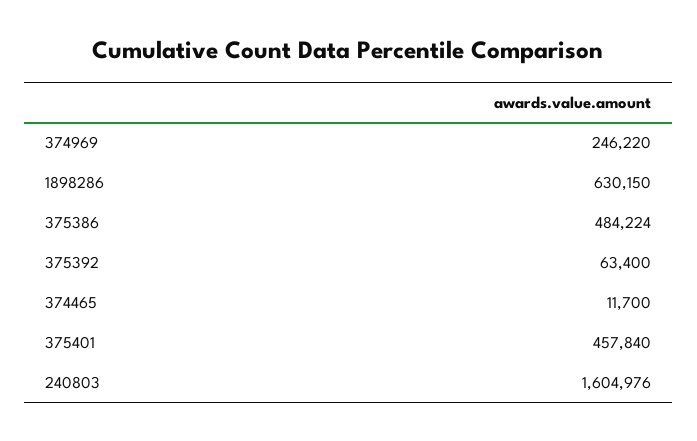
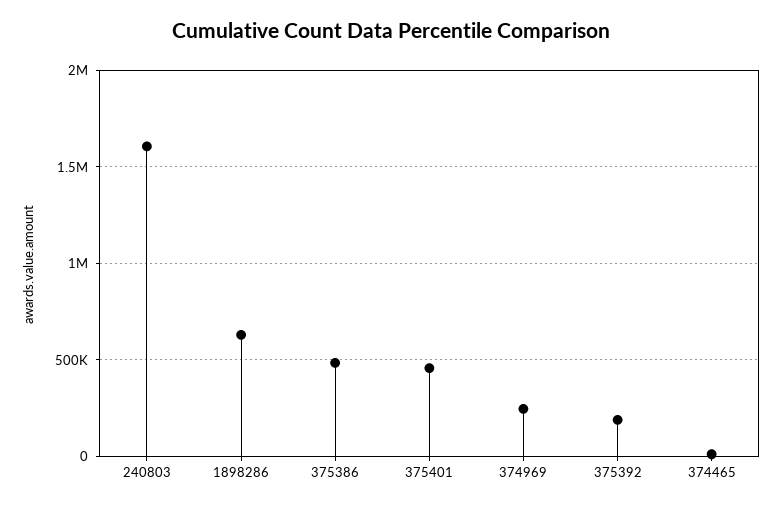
  {
    "374969": 246220,
    "1898286": 630150,
    "375386": 484224,
-   "375392": 63400,
+   "375392": 200000,
    "374465": 11700,
    "375401": 457840,
    "240803": 1604976
  }

